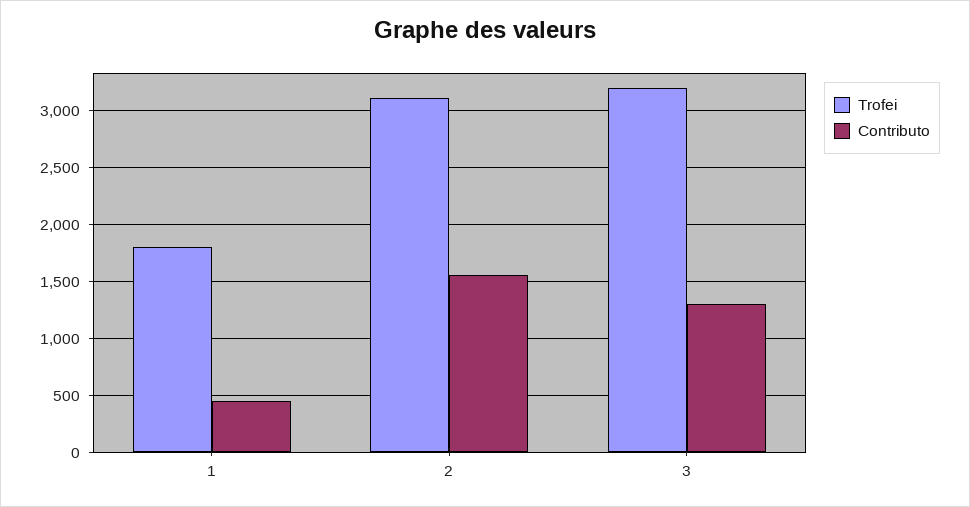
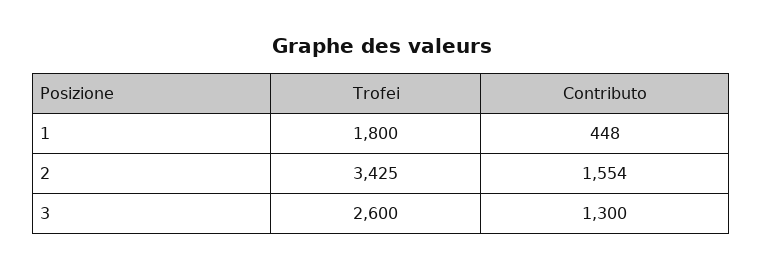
  {
    "Trofei": {
      "1": 1800,
-     "2": 3100,
+     "2": 3425,
-     "3": 3200
+     "3": 2600
    },
    "Contributo": {
      "1": 448,
      "2": 1554,
      "3": 1300
    }
  }

